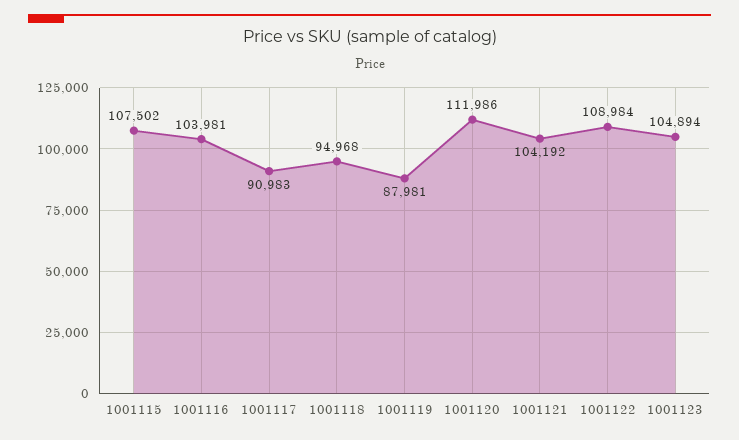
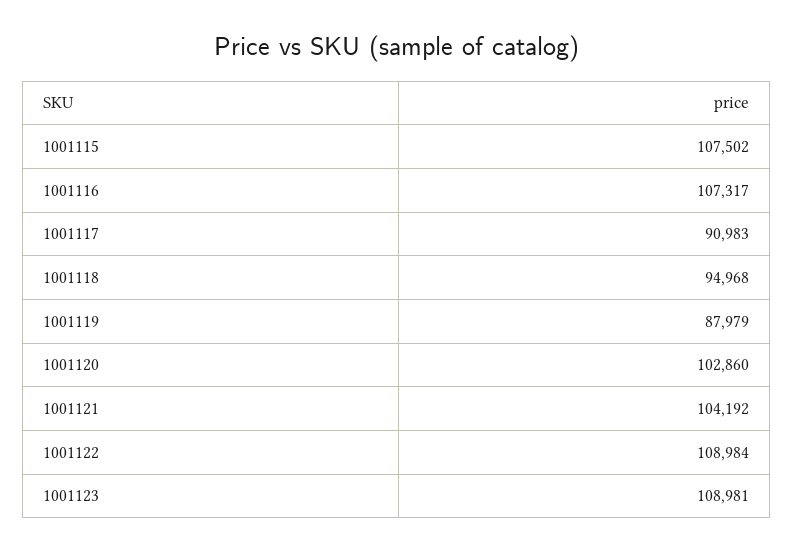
  {
    "1001115": 107502,
-   "1001116": 103981,
+   "1001116": 107317,
    "1001117": 90983,
    "1001118": 94968,
-   "1001119": 87981,
+   "1001119": 87979,
-   "1001120": 111986,
+   "1001120": 102860,
    "1001121": 104192,
    "1001122": 108984,
-   "1001123": 104894
+   "1001123": 108981
  }

